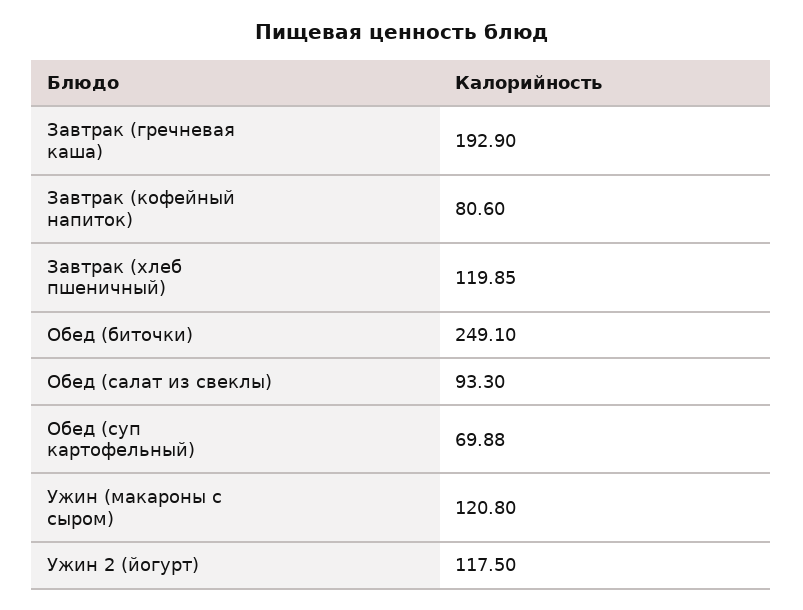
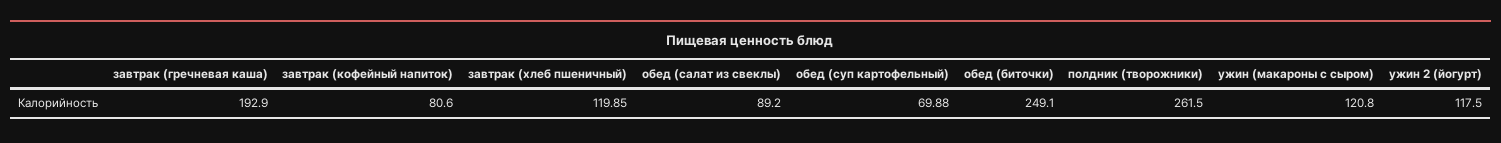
  {
    "Завтрак (гречневая каша)": 192.9,
    "Завтрак (кофейный напиток)": 80.6,
    "Завтрак (хлеб пшеничный)": 119.85,
    "Обед (биточки)": 249.1,
-   "Обед (салат из свеклы)": 93.3,
+   "Обед (салат из свеклы)": 89.2,
    "Обед (суп картофельный)": 69.88,
    "Ужин (макароны с сыром)": 120.8,
-   "Ужин 2 (йогурт)": 117.5
+   "Ужин 2 (йогурт)": 117.5,
+   "полдник (творожники)": 261.5
  }

